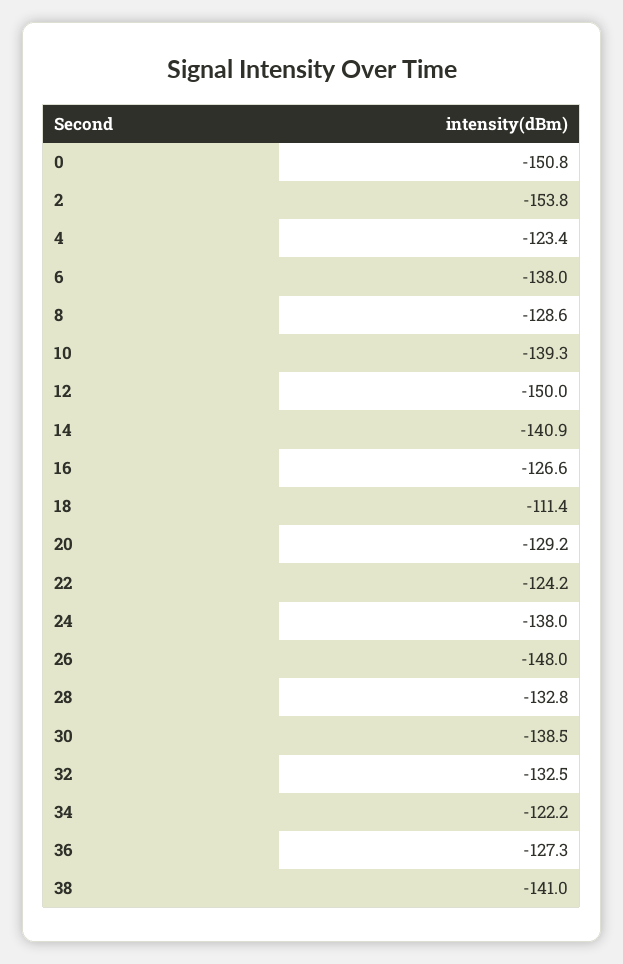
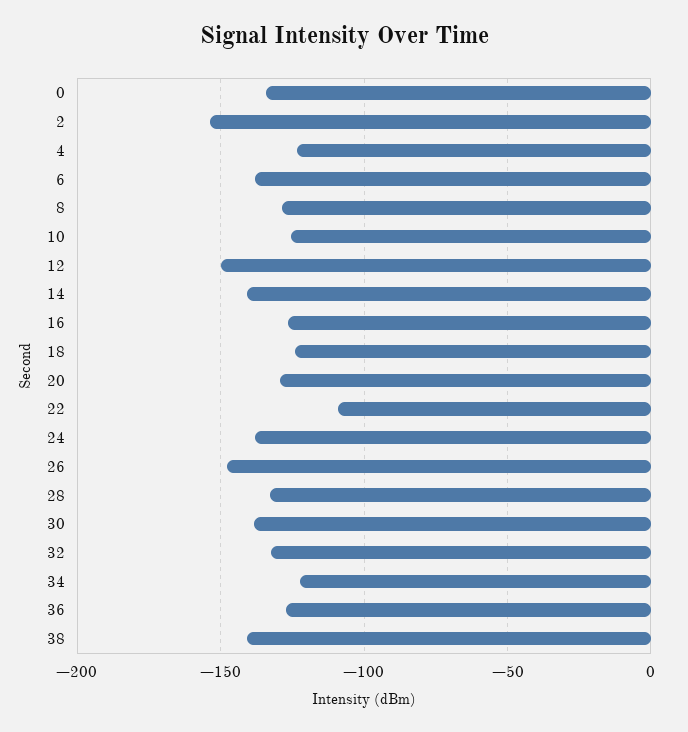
  {
-   "0": -150.8,
+   "0": -135,
    "2": -153.8,
    "4": -123.4,
    "6": -138,
    "8": -128.6,
-   "10": -139.3,
+   "10": -125,
    "12": -150,
    "14": -140.9,
    "16": -126.6,
-   "18": -111.4,
+   "18": -125,
    "20": -129.2,
-   "22": -124.2,
+   "22": -110,
    "24": -138,
    "26": -148,
    "28": -132.8,
    "30": -138.5,
    "32": -132.5,
    "34": -122.2,
    "36": -127.3,
    "38": -141
  }

